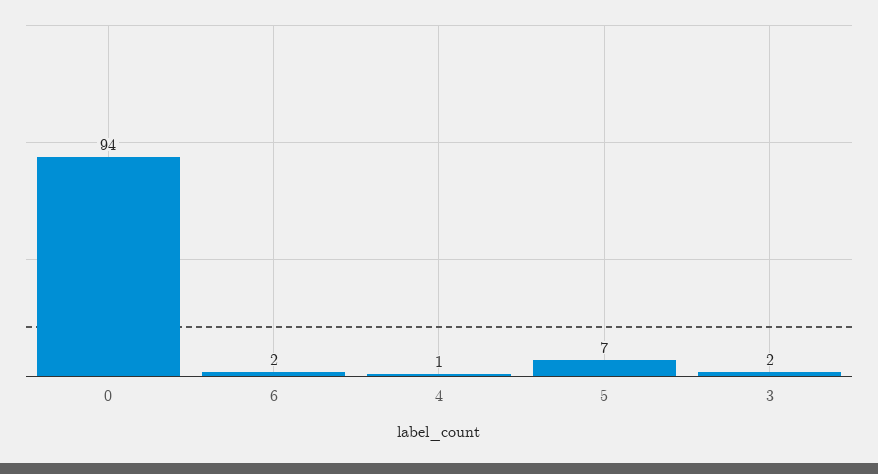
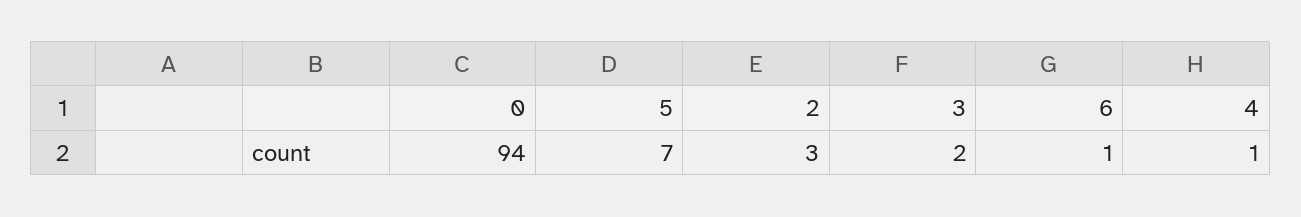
  {
    "0": 94,
-   "6": 2,
+   "6": 1,
    "4": 1,
    "5": 7,
-   "3": 2
+   "3": 2,
+   "2": 3
  }

